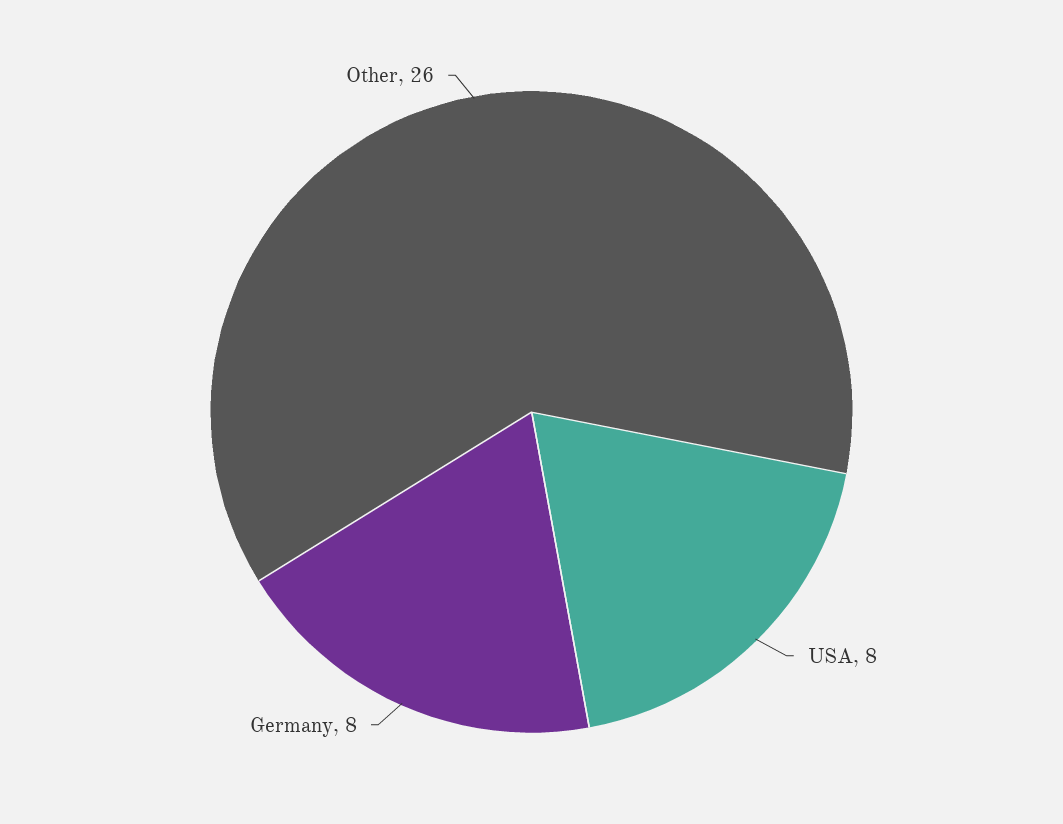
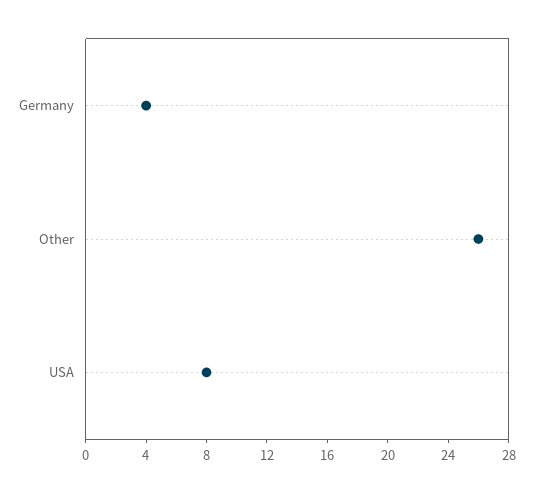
  {
    "USA": 8,
-   "Germany": 8,
+   "Germany": 4,
    "Other": 26
  }

